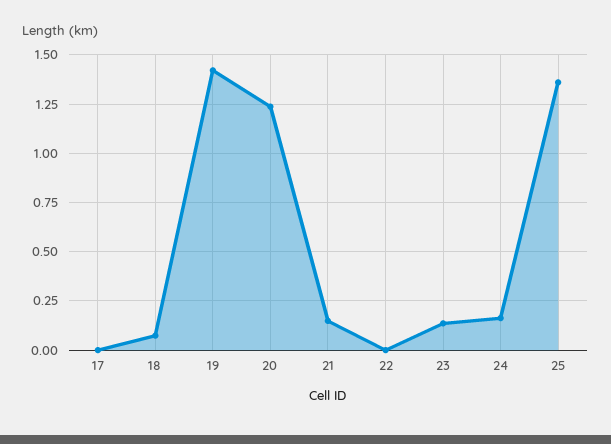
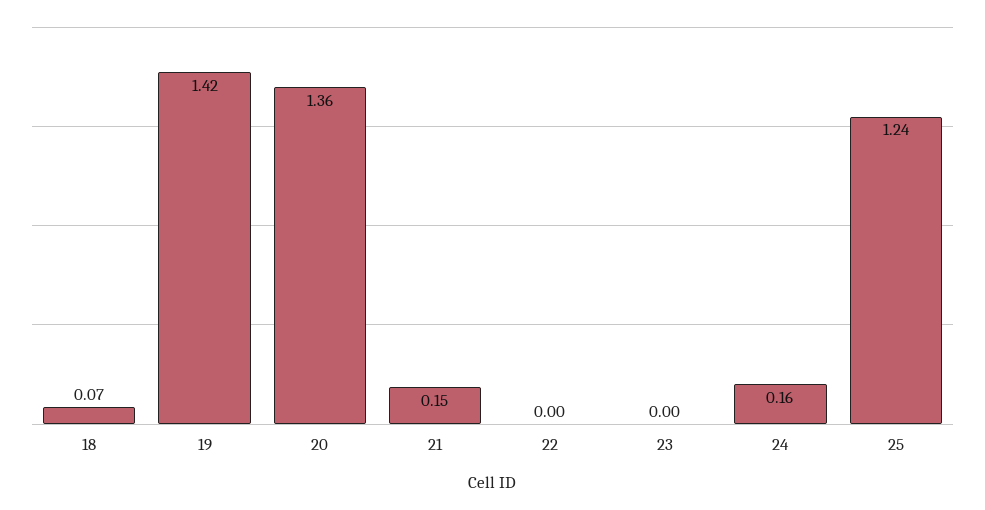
  {
-   "17": 0,
    "18": 0.07,
    "19": 1.42,
-   "20": 1.25,
+   "20": 1.36,
    "21": 0.15,
    "22": 0,
-   "23": 0.15,
+   "23": 0,
    "24": 0.16,
-   "25": 1.35
+   "25": 1.24
  }

